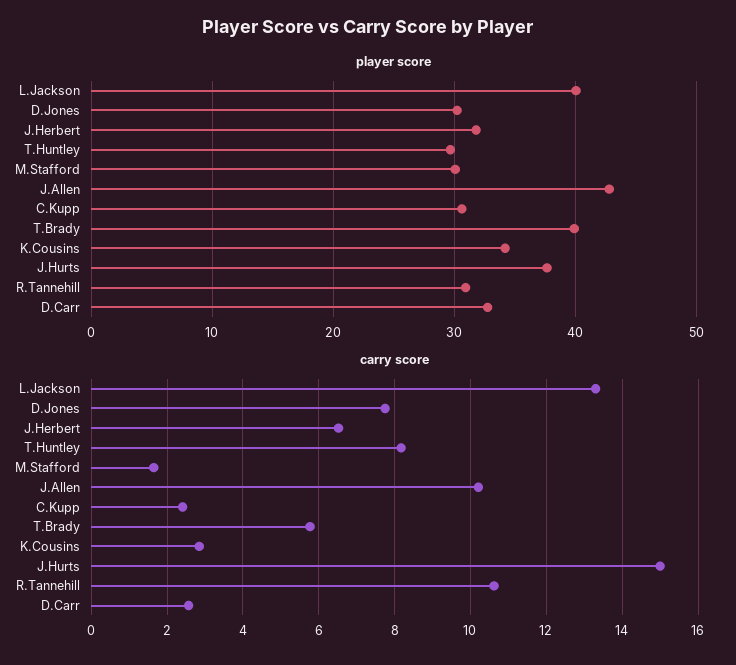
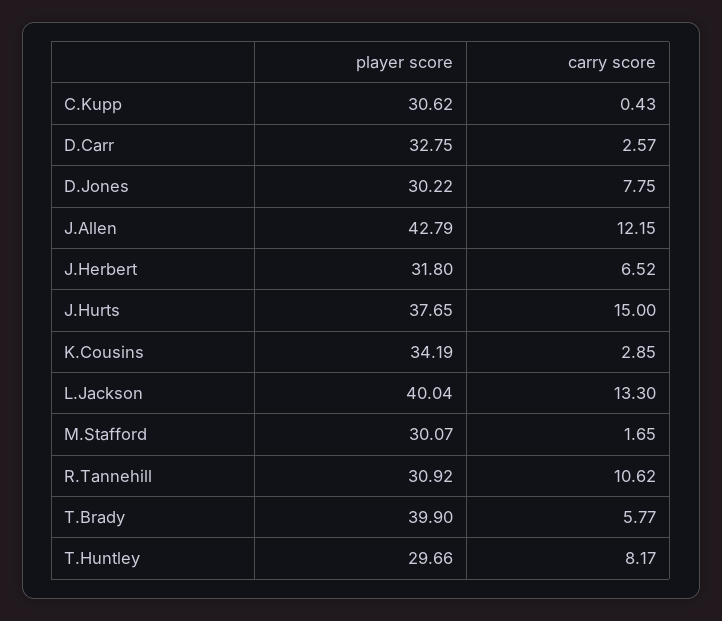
  {
    "player score": {
      "L.Jackson": 40.04,
      "D.Jones": 30.22,
      "J.Herbert": 31.8,
      "T.Huntley": 29.66,
      "M.Stafford": 30.07,
      "J.Allen": 42.79,
      "C.Kupp": 30.62,
      "T.Brady": 39.9,
      "K.Cousins": 34.19,
      "J.Hurts": 37.65,
      "R.Tannehill": 30.92,
      "D.Carr": 32.75
    },
    "carry score": {
      "L.Jackson": 13.3,
      "D.Jones": 7.75,
      "J.Herbert": 6.52,
      "T.Huntley": 8.17,
      "M.Stafford": 1.65,
-     "J.Allen": 10.2,
+     "J.Allen": 12.15,
-     "C.Kupp": 2.4,
+     "C.Kupp": 0.43,
      "T.Brady": 5.77,
      "K.Cousins": 2.85,
      "J.Hurts": 15,
      "R.Tannehill": 10.62,
      "D.Carr": 2.57
    }
  }

